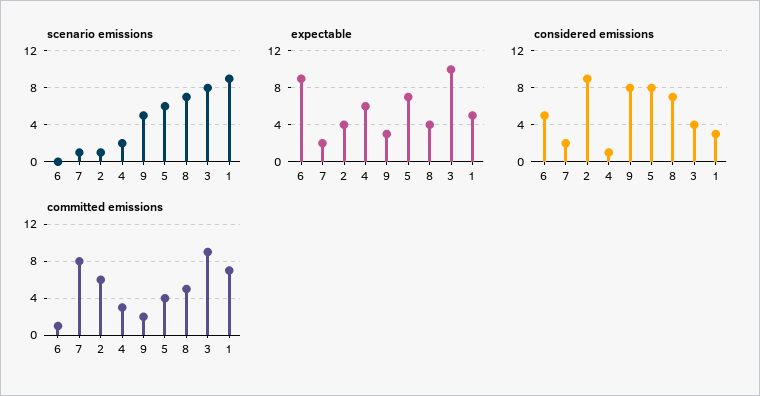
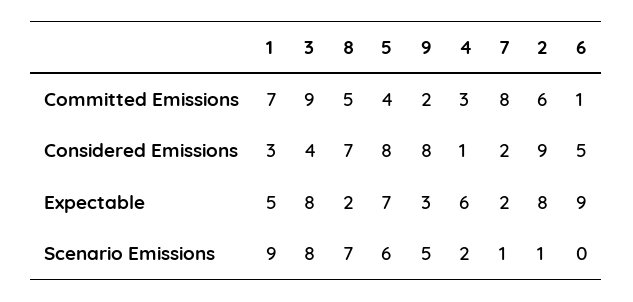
  {
    "scenario emissions": {
      "6": 0,
      "7": 1,
      "2": 1,
      "4": 2,
      "9": 5,
      "5": 6,
      "8": 7,
      "3": 8,
      "1": 9
    },
    "expectable": {
      "6": 9,
      "7": 2,
-     "2": 4,
+     "2": 8,
      "4": 6,
      "9": 3,
      "5": 7,
-     "8": 4,
+     "8": 2,
-     "3": 10,
+     "3": 8,
      "1": 5
    },
    "considered emissions": {
      "6": 5,
      "7": 2,
      "2": 9,
      "4": 1,
      "9": 8,
      "5": 8,
      "8": 7,
      "3": 4,
      "1": 3
    },
    "committed emissions": {
      "6": 1,
      "7": 8,
      "2": 6,
      "4": 3,
      "9": 2,
      "5": 4,
      "8": 5,
      "3": 9,
      "1": 7
    }
  }

